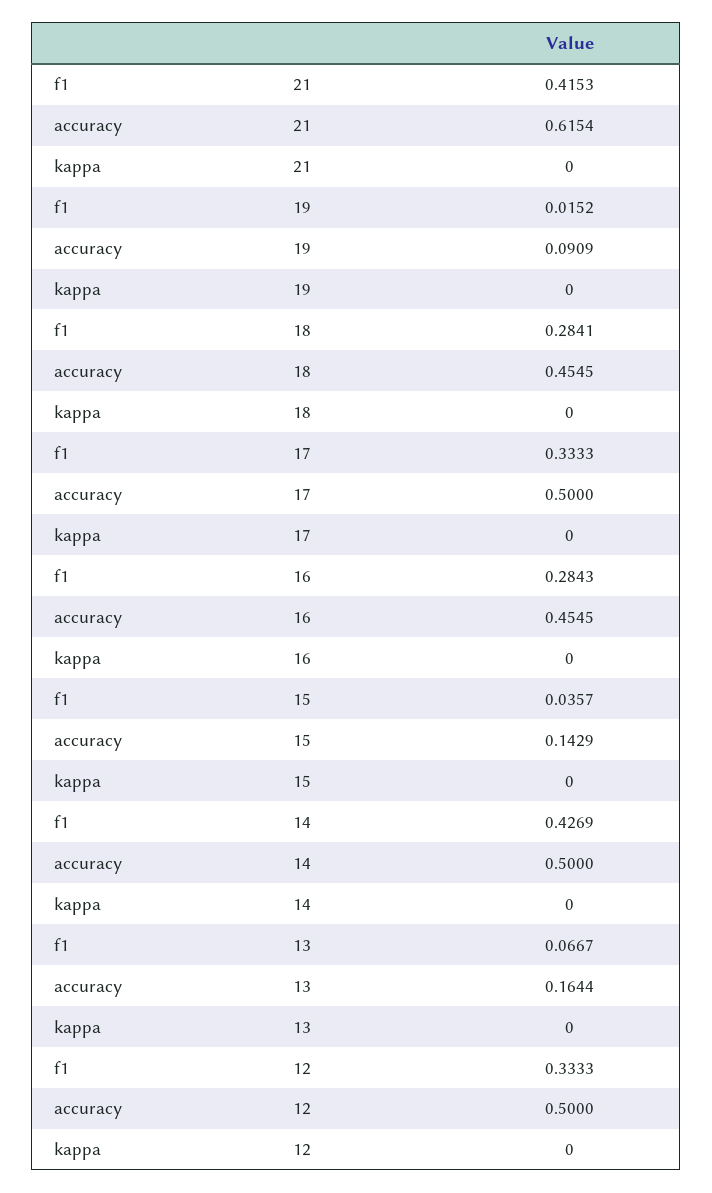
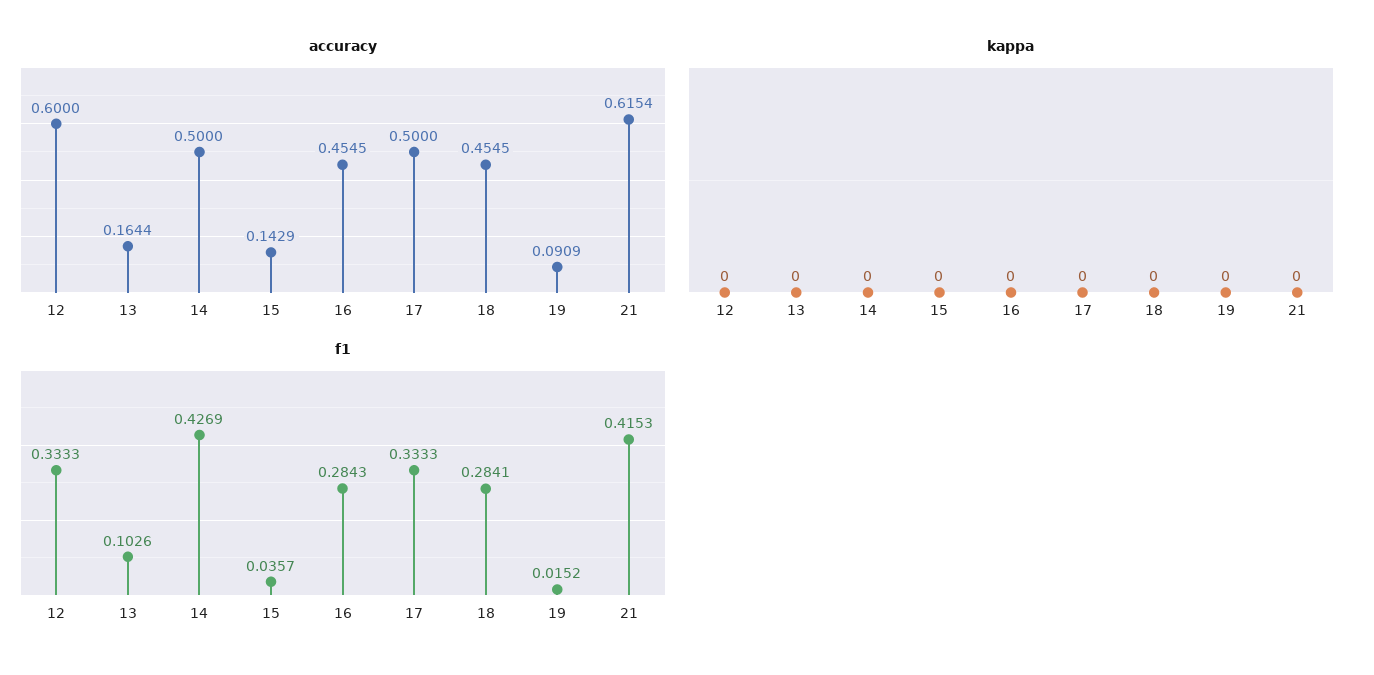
  {
    "f1": {
      "21": 0.4153,
      "19": 0.0152,
      "18": 0.2841,
      "17": 0.3333,
      "16": 0.2843,
      "15": 0.0357,
      "14": 0.4269,
-     "13": 0.0667,
+     "13": 0.1026,
      "12": 0.3333
    },
    "accuracy": {
      "21": 0.6154,
      "19": 0.0909,
      "18": 0.4545,
      "17": 0.5,
      "16": 0.4545,
      "15": 0.1429,
      "14": 0.5,
      "13": 0.1644,
-     "12": 0.5
+     "12": 0.6
    },
    "kappa": {
      "21": 0,
      "19": 0,
      "18": 0,
      "17": 0,
      "16": 0,
      "15": 0,
      "14": 0,
      "13": 0,
      "12": 0
    }
  }

